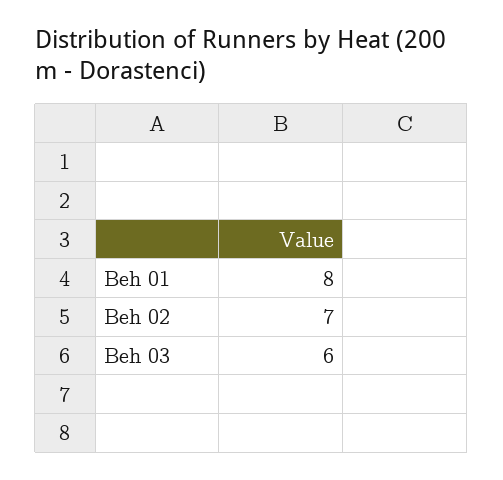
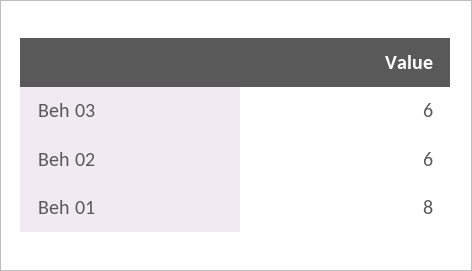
  {
    "Beh 01": 8,
-   "Beh 02": 7,
+   "Beh 02": 6,
    "Beh 03": 6
  }

